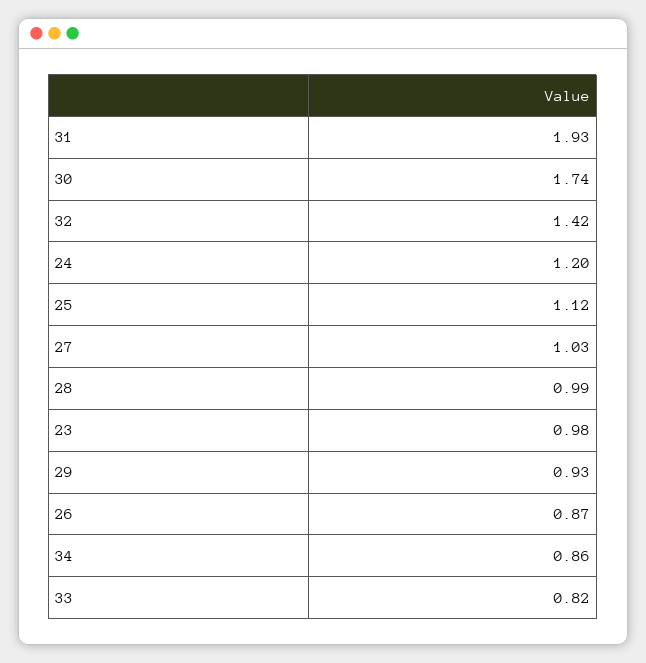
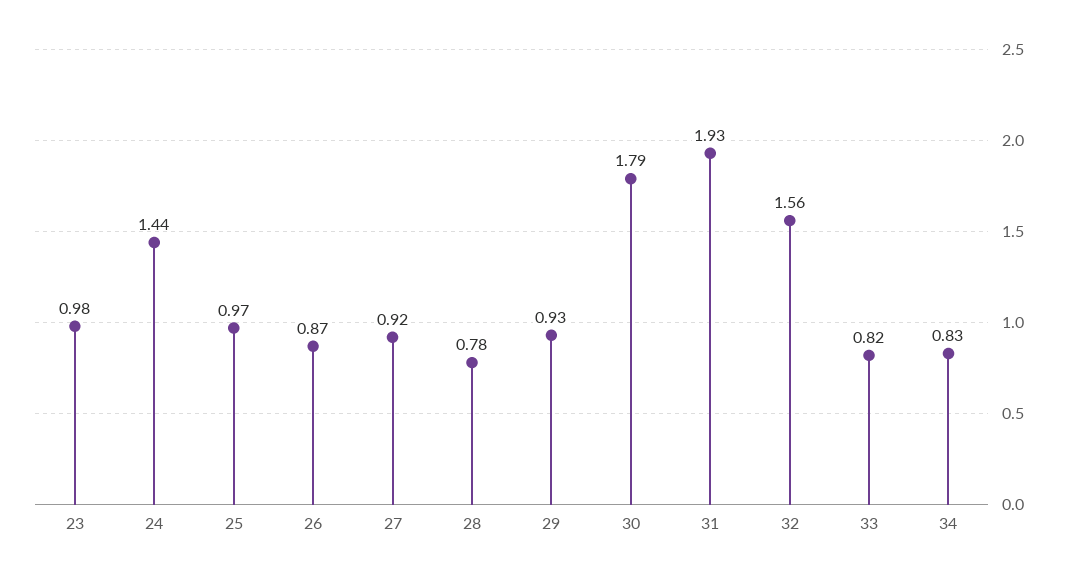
  {
    "31": 1.93,
-   "30": 1.74,
+   "30": 1.79,
-   "32": 1.42,
+   "32": 1.56,
-   "24": 1.2,
+   "24": 1.44,
-   "25": 1.12,
+   "25": 0.97,
-   "27": 1.03,
+   "27": 0.92,
-   "28": 0.99,
+   "28": 0.78,
    "23": 0.98,
    "29": 0.93,
    "26": 0.87,
-   "34": 0.86,
+   "34": 0.83,
    "33": 0.82
  }

